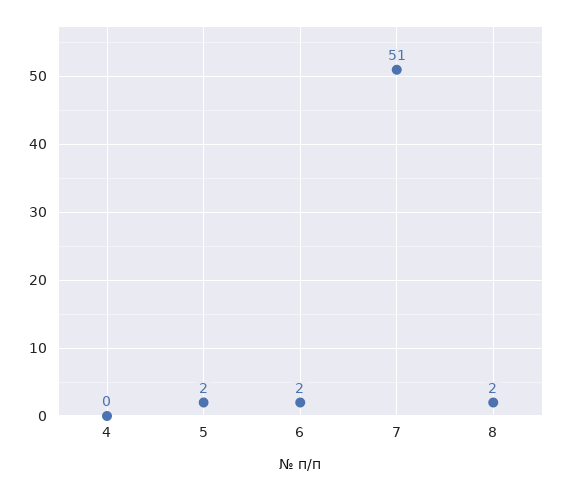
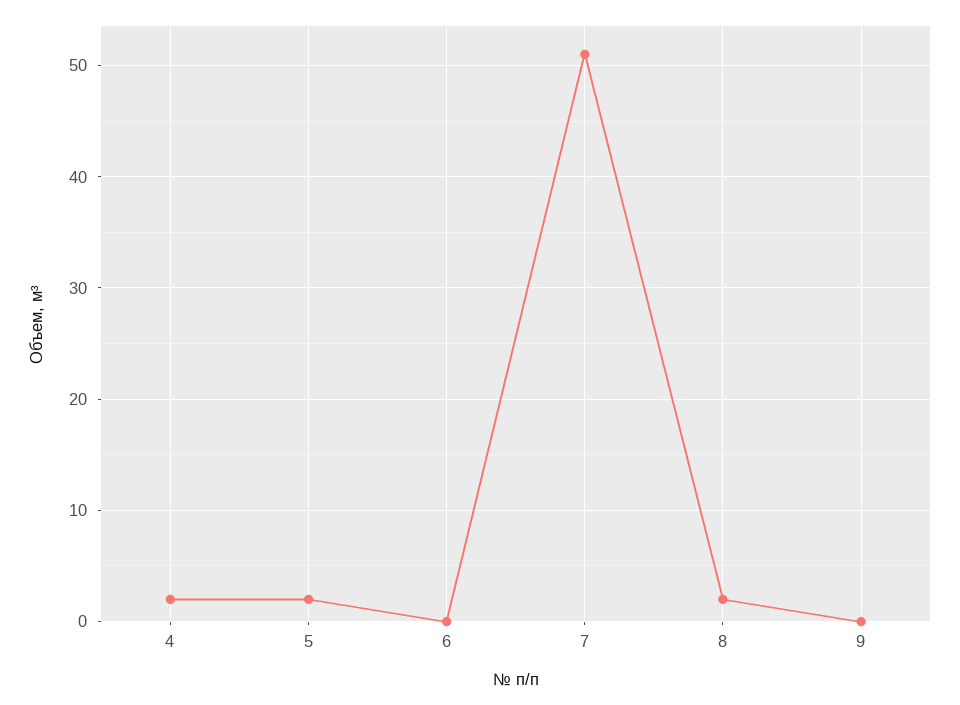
  {
-   "4": 0,
+   "4": 2,
    "5": 2,
-   "6": 2,
+   "6": 0,
    "7": 51,
-   "8": 2
+   "8": 2,
+   "9": 0
  }

